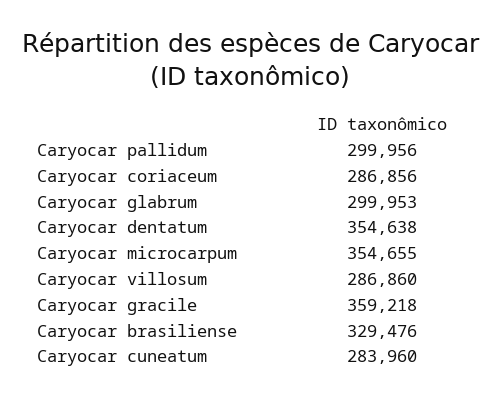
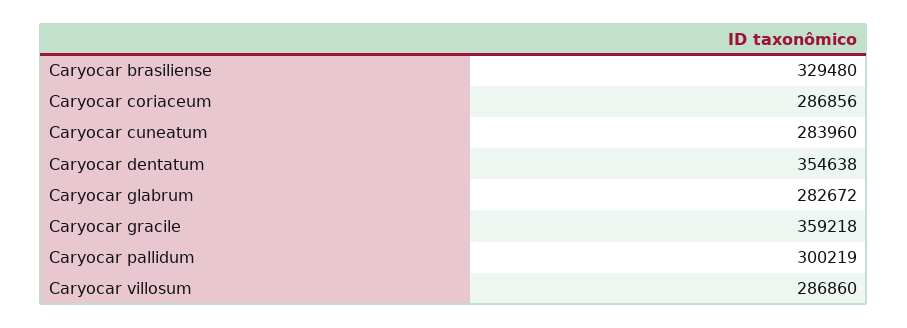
  {
-   "Caryocar pallidum": 299956,
+   "Caryocar pallidum": 300219,
    "Caryocar coriaceum": 286856,
-   "Caryocar glabrum": 299953,
+   "Caryocar glabrum": 282672,
    "Caryocar dentatum": 354638,
-   "Caryocar microcarpum": 354655,
    "Caryocar villosum": 286860,
    "Caryocar gracile": 359218,
-   "Caryocar brasiliense": 329476,
+   "Caryocar brasiliense": 329480,
    "Caryocar cuneatum": 283960
  }

